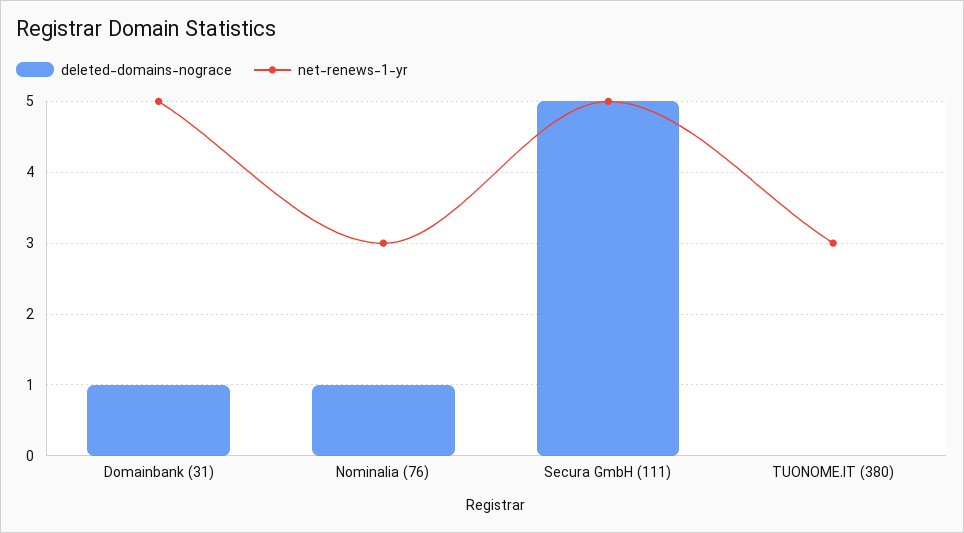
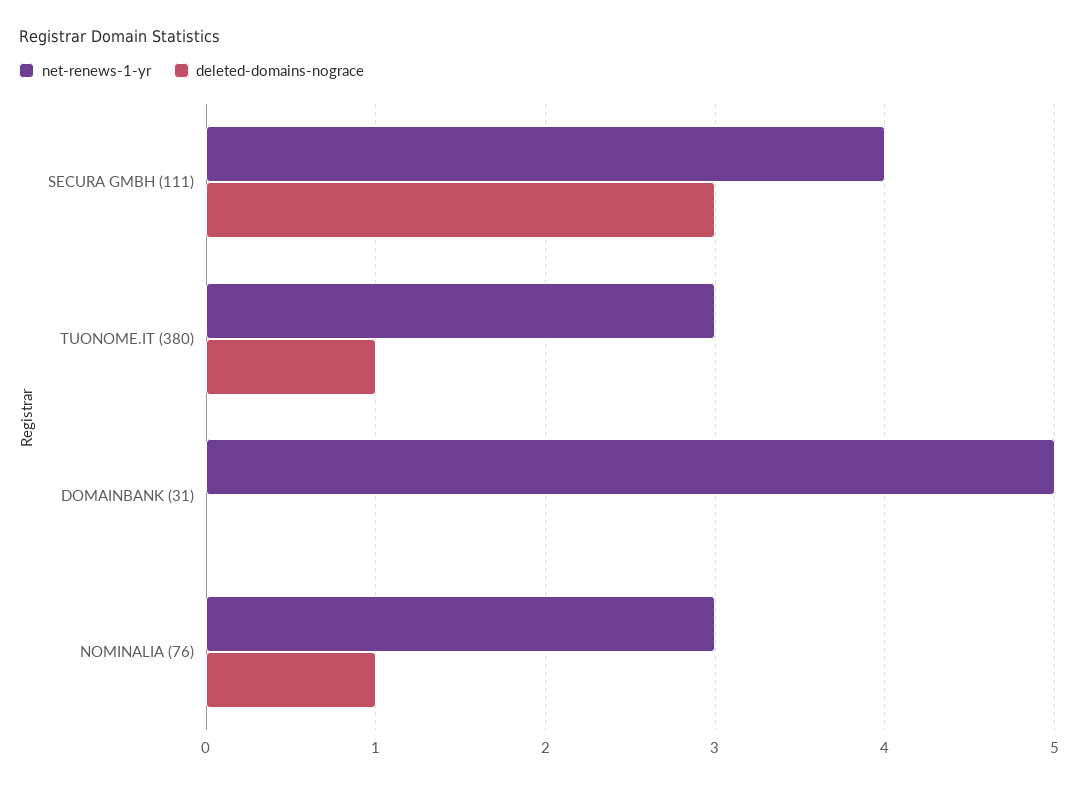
  {
    "deleted-domains-nograce": {
-     "Domainbank (31)": 1,
+     "Domainbank (31)": 0,
      "Nominalia (76)": 1,
-     "Secura GmbH (111)": 5,
+     "Secura GmbH (111)": 3,
-     "TUONOME.IT (380)": 0
+     "TUONOME.IT (380)": 1
    },
    "net-renews-1-yr": {
      "Domainbank (31)": 5,
      "Nominalia (76)": 3,
-     "Secura GmbH (111)": 5,
+     "Secura GmbH (111)": 4,
      "TUONOME.IT (380)": 3
    }
  }

